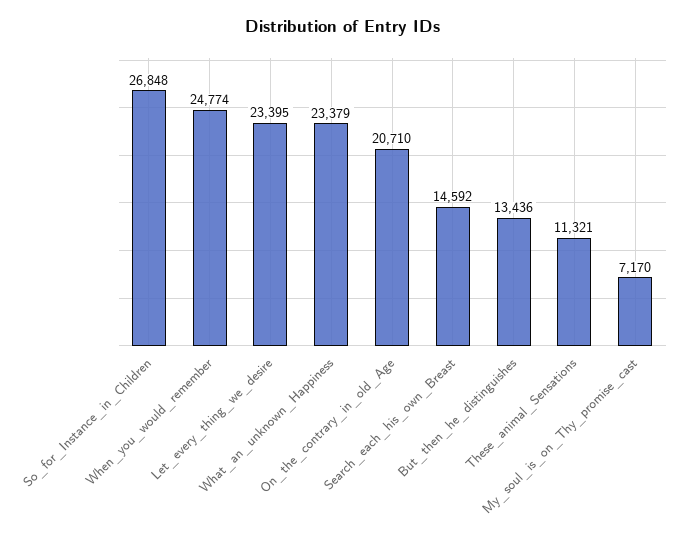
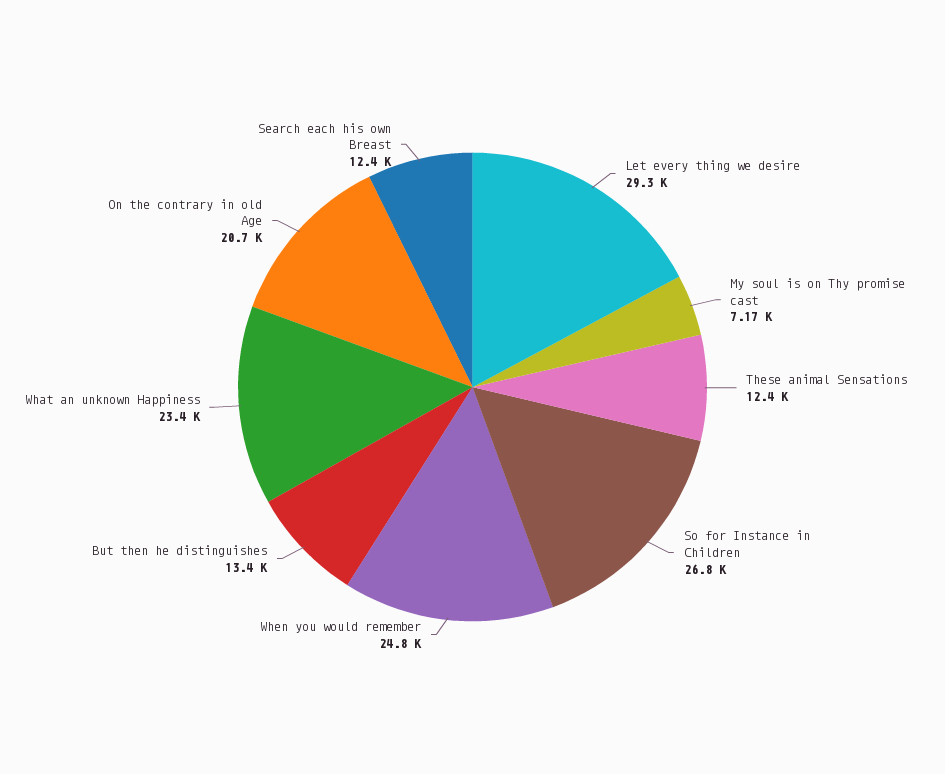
  {
    "So_for_Instance_in_Children": 26848,
    "When_you_would_remember": 24774,
-   "Let_every_thing_we_desire": 23395,
+   "Let_every_thing_we_desire": 29300,
    "What_an_unknown_Happiness": 23379,
    "On_the_contrary_in_old_Age": 20710,
-   "Search_each_his_own_Breast": 14592,
+   "Search_each_his_own_Breast": 12400,
    "But_then_he_distinguishes": 13436,
-   "These_animal_Sensations": 11321,
+   "These_animal_Sensations": 12400,
    "My_soul_is_on_Thy_promise_cast": 7170
  }

